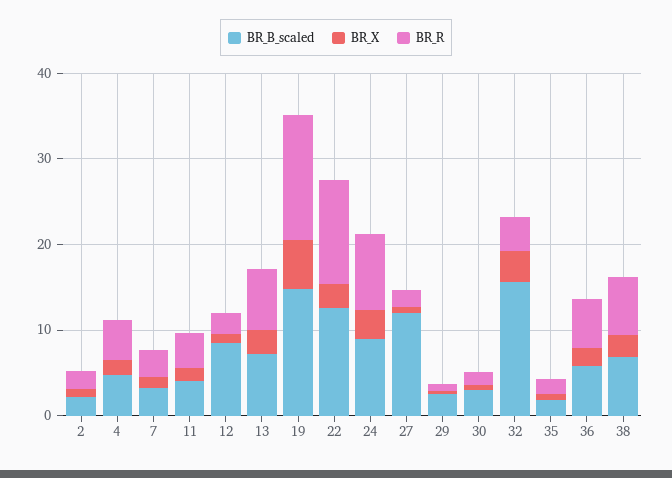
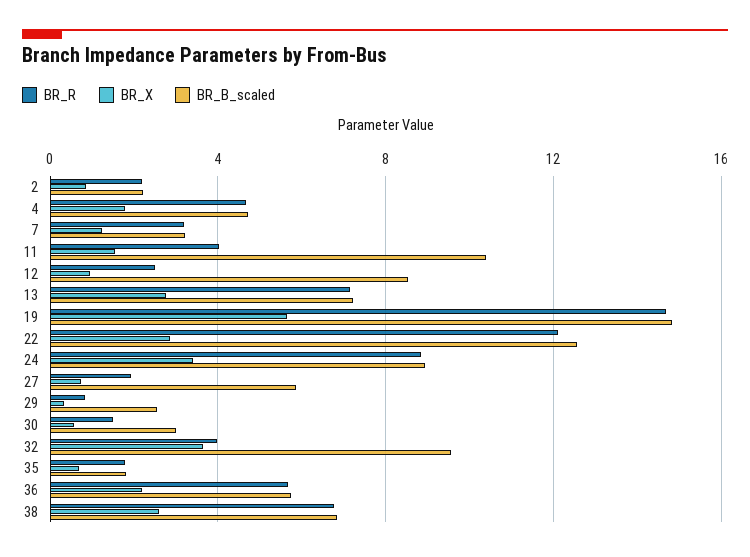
  {
    "BR_B_scaled": {
      "2": 2,
      "4": 4.5,
      "7": 3,
-     "11": 4,
+     "11": 10.5,
      "12": 8.5,
      "13": 7,
      "19": 15,
      "22": 12.5,
      "24": 9,
-     "27": 12,
+     "27": 6,
      "29": 2.5,
      "30": 3,
-     "32": 16,
+     "32": 9.5,
      "35": 2,
      "36": 5.5,
      "38": 7
    },
    "BR_X": {
      "2": 1,
      "4": 2,
      "7": 1,
      "11": 1.5,
      "12": 1,
      "13": 3,
      "19": 5.5,
      "22": 3,
      "24": 3.5,
      "27": 0.5,
      "29": 0.5,
      "30": 0.5,
      "32": 3.5,
      "35": 0.5,
      "36": 2,
      "38": 2.5
    },
    "BR_R": {
      "2": 2,
      "4": 4.5,
      "7": 3,
      "11": 4,
      "12": 2.5,
      "13": 7,
      "19": 14.5,
      "22": 12,
      "24": 9,
      "27": 2,
      "29": 1,
      "30": 1.5,
      "32": 4,
      "35": 2,
      "36": 5.5,
      "38": 7
    }
  }

